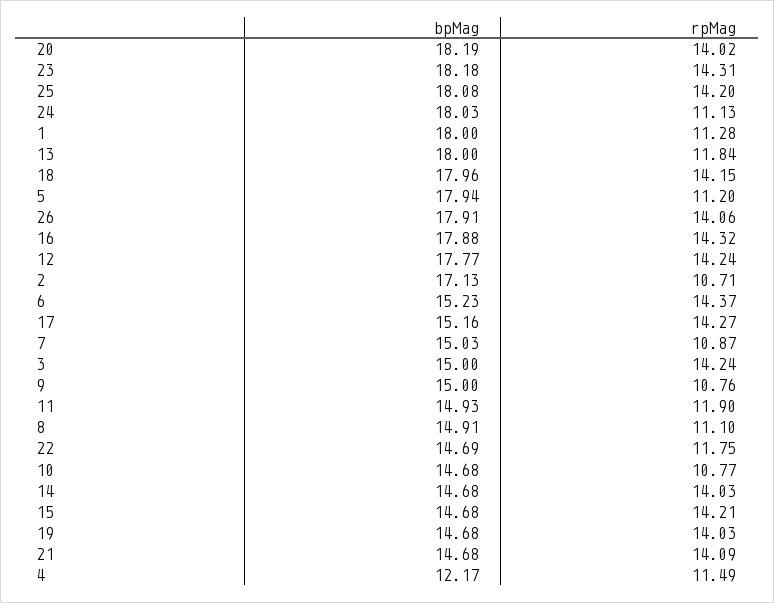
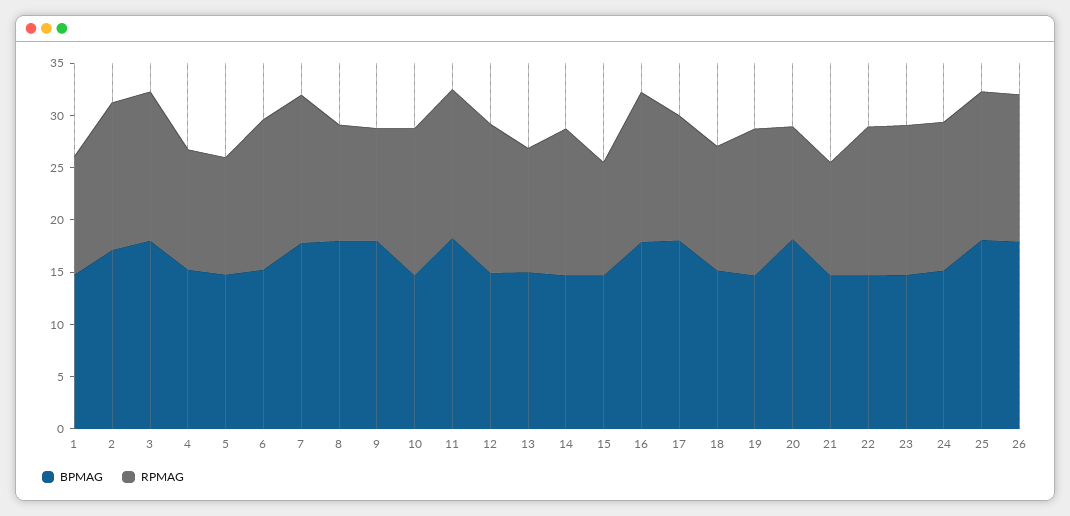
  {
    "bpMag": {
      "20": 18.19,
-     "23": 18.18,
+     "23": 15,
      "25": 18.08,
-     "24": 18.03,
+     "24": 15,
-     "1": 18,
+     "1": 15,
-     "13": 18,
+     "13": 15,
-     "18": 17.96,
+     "18": 15,
-     "5": 17.94,
+     "5": 15,
      "26": 17.91,
      "16": 17.88,
-     "12": 17.77,
+     "12": 15,
      "2": 17.13,
      "6": 15.23,
-     "17": 15.16,
+     "17": 18,
-     "7": 15.03,
+     "7": 18,
-     "3": 15,
+     "3": 18,
-     "9": 15,
+     "9": 18,
-     "11": 14.93,
+     "11": 18,
-     "8": 14.91,
+     "8": 18,
      "22": 14.69,
      "10": 14.68,
      "14": 14.68,
      "15": 14.68,
      "19": 14.68,
      "21": 14.68,
-     "4": 12.17
+     "4": 15
    },
    "rpMag": {
-     "20": 14.02,
+     "20": 11,
      "23": 14.31,
      "25": 14.2,
-     "24": 11.13,
+     "24": 14,
      "1": 11.28,
      "13": 11.84,
-     "18": 14.15,
+     "18": 12,
      "5": 11.2,
      "26": 14.06,
      "16": 14.32,
      "12": 14.24,
-     "2": 10.71,
+     "2": 14,
      "6": 14.37,
-     "17": 14.27,
+     "17": 12,
-     "7": 10.87,
+     "7": 14,
      "3": 14.24,
      "9": 10.76,
-     "11": 11.9,
+     "11": 14,
      "8": 11.1,
-     "22": 11.75,
+     "22": 14,
-     "10": 10.77,
+     "10": 14,
      "14": 14.03,
-     "15": 14.21,
+     "15": 11,
      "19": 14.03,
-     "21": 14.09,
+     "21": 11,
      "4": 11.49
    }
  }

